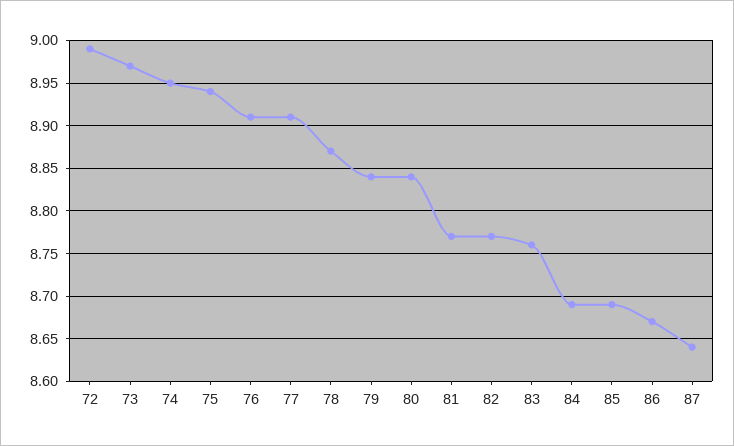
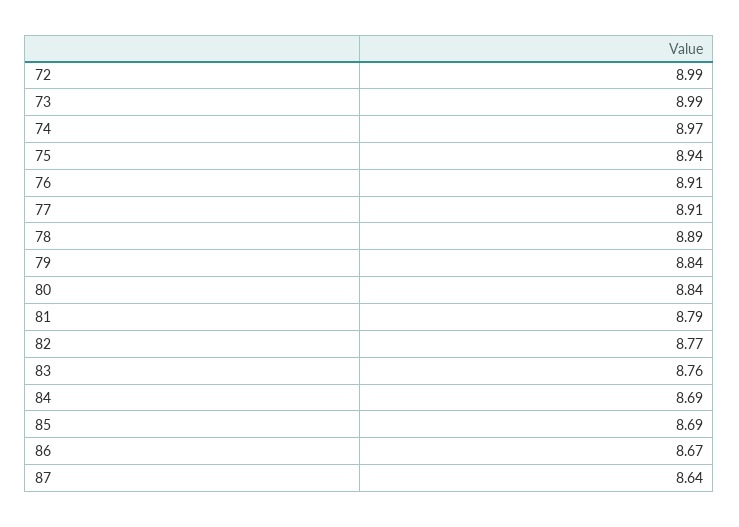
  {
    "72": 8.99,
-   "73": 8.97,
+   "73": 8.99,
-   "74": 8.95,
+   "74": 8.97,
    "75": 8.94,
    "76": 8.91,
    "77": 8.91,
-   "78": 8.87,
+   "78": 8.89,
    "79": 8.84,
    "80": 8.84,
-   "81": 8.77,
+   "81": 8.79,
    "82": 8.77,
    "83": 8.76,
    "84": 8.69,
    "85": 8.69,
    "86": 8.67,
    "87": 8.64
  }

